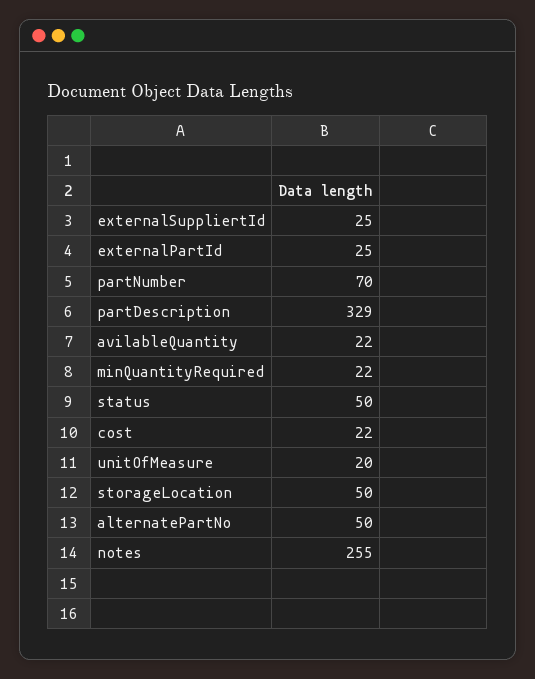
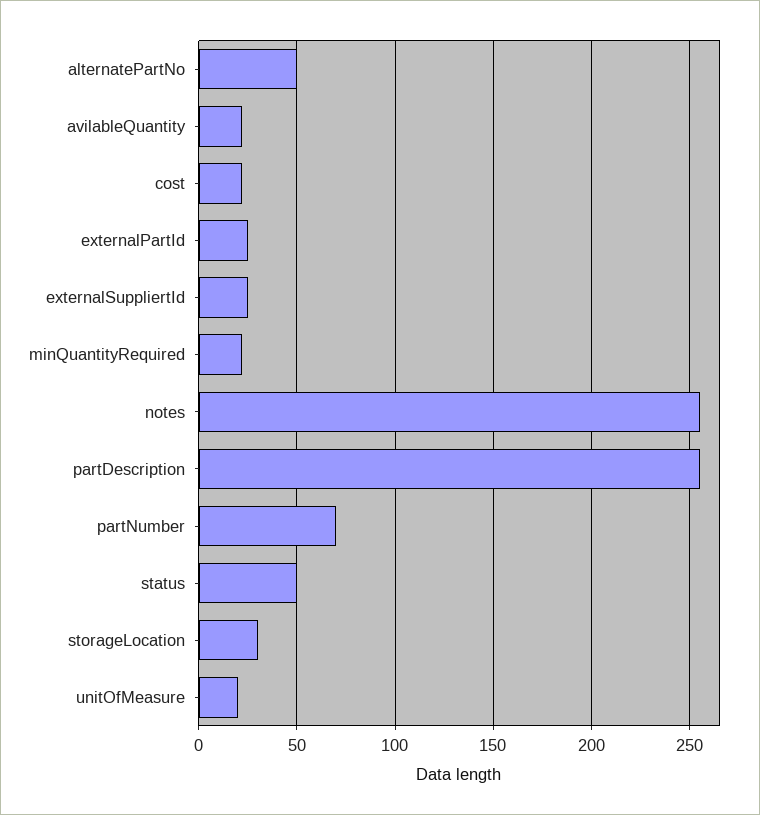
  {
    "externalSuppliertId": 25,
    "externalPartId": 25,
    "partNumber": 70,
-   "partDescription": 329,
+   "partDescription": 255,
    "avilableQuantity": 22,
    "minQuantityRequired": 22,
    "status": 50,
    "cost": 22,
    "unitOfMeasure": 20,
-   "storageLocation": 50,
+   "storageLocation": 30,
    "alternatePartNo": 50,
    "notes": 255
  }

